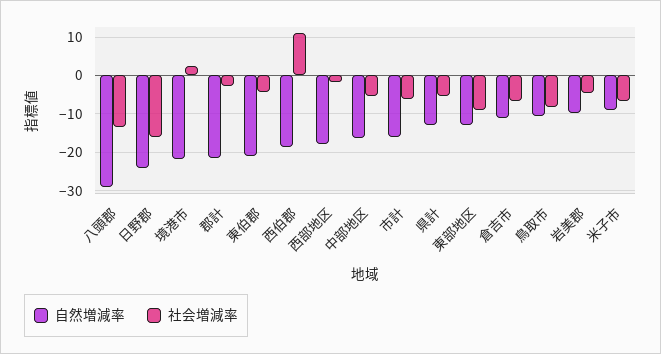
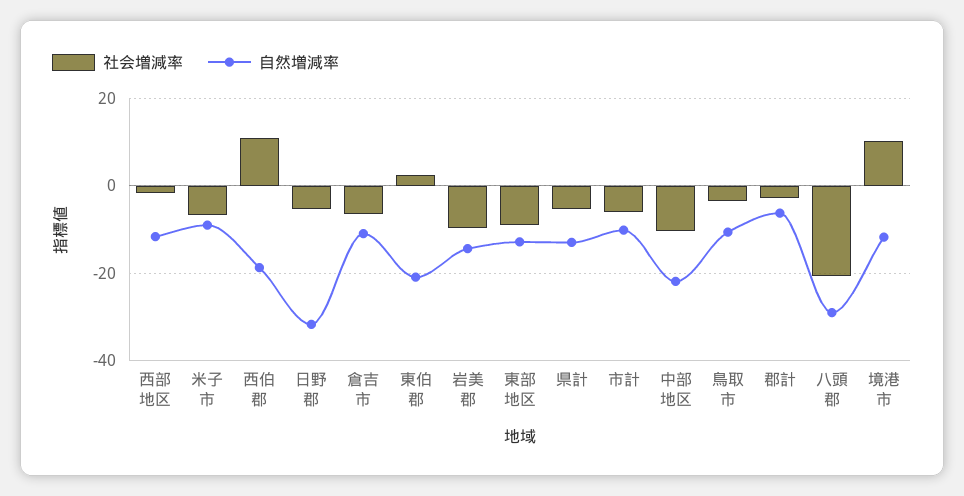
  {
    "自然増減率": {
      "八頭郡": -30,
-     "日野郡": -24,
+     "日野郡": -32,
-     "境港市": -22,
+     "境港市": -12,
-     "郡計": -22,
+     "郡計": -6,
      "東伯郡": -20,
      "西伯郡": -18,
-     "西部地区": -18,
+     "西部地区": -12,
-     "中部地区": -16,
+     "中部地区": -22,
-     "市計": -16,
+     "市計": -10,
      "県計": -12,
      "東部地区": -12,
      "倉吉市": -10,
      "鳥取市": -10,
-     "岩美郡": -10,
+     "岩美郡": -14,
      "米子市": -10
    },
    "社会増減率": {
-     "八頭郡": -14,
+     "八頭郡": -20,
-     "日野郡": -16,
+     "日野郡": -6,
-     "境港市": 2,
+     "境港市": 10,
      "郡計": -2,
-     "東伯郡": -4,
+     "東伯郡": 2,
      "西伯郡": 10,
      "西部地区": -2,
-     "中部地区": -6,
+     "中部地区": -10,
      "市計": -6,
      "県計": -6,
      "東部地区": -8,
      "倉吉市": -6,
-     "鳥取市": -8,
+     "鳥取市": -4,
-     "岩美郡": -4,
+     "岩美郡": -10,
      "米子市": -6
    }
  }

